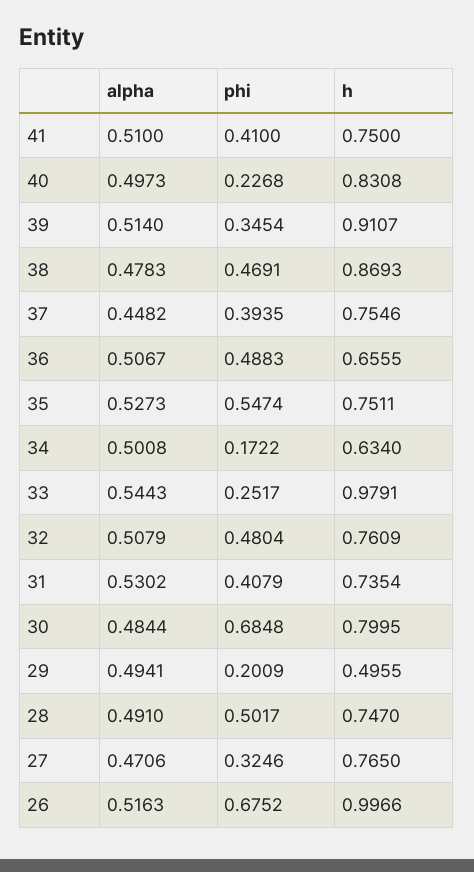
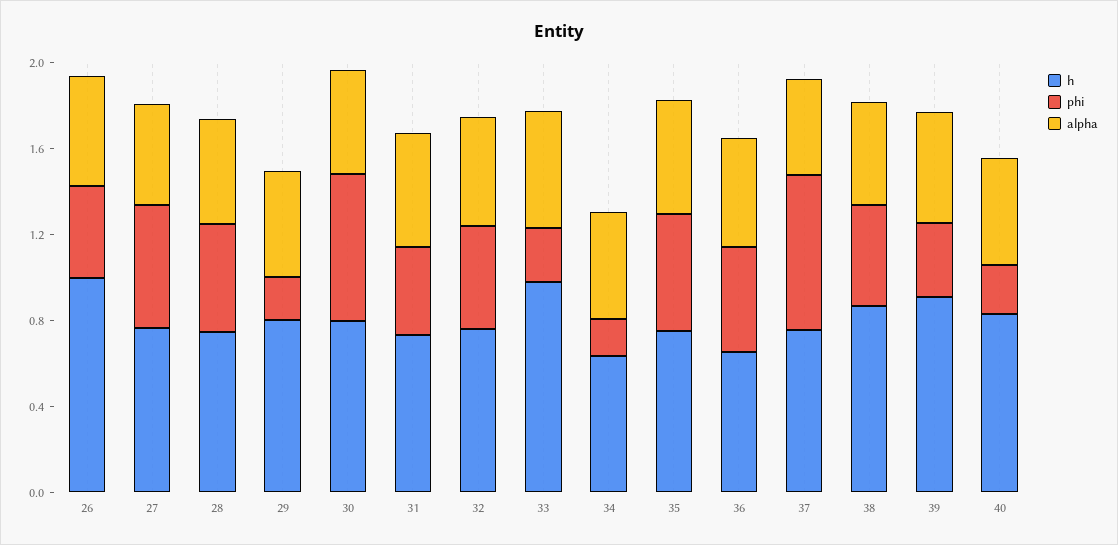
  {
    "alpha": {
-     "41": 0.51,
      "40": 0.4973,
      "39": 0.514,
      "38": 0.4783,
      "37": 0.4482,
      "36": 0.5067,
      "35": 0.5273,
      "34": 0.5008,
      "33": 0.5443,
      "32": 0.5079,
      "31": 0.5302,
      "30": 0.4844,
      "29": 0.4941,
      "28": 0.491,
      "27": 0.4706,
      "26": 0.5163
    },
    "phi": {
-     "41": 0.41,
      "40": 0.2268,
      "39": 0.3454,
      "38": 0.4691,
-     "37": 0.3935,
+     "37": 0.7,
      "36": 0.4883,
      "35": 0.5474,
      "34": 0.1722,
      "33": 0.2517,
      "32": 0.4804,
      "31": 0.4079,
      "30": 0.6848,
      "29": 0.2009,
      "28": 0.5017,
-     "27": 0.3246,
+     "27": 0.6,
-     "26": 0.6752
+     "26": 0.4
    },
    "h": {
-     "41": 0.75,
      "40": 0.8308,
      "39": 0.9107,
      "38": 0.8693,
      "37": 0.7546,
      "36": 0.6555,
      "35": 0.7511,
      "34": 0.634,
      "33": 0.9791,
      "32": 0.7609,
      "31": 0.7354,
      "30": 0.7995,
-     "29": 0.4955,
+     "29": 0.8,
      "28": 0.747,
      "27": 0.765,
      "26": 0.9966
    }
  }

